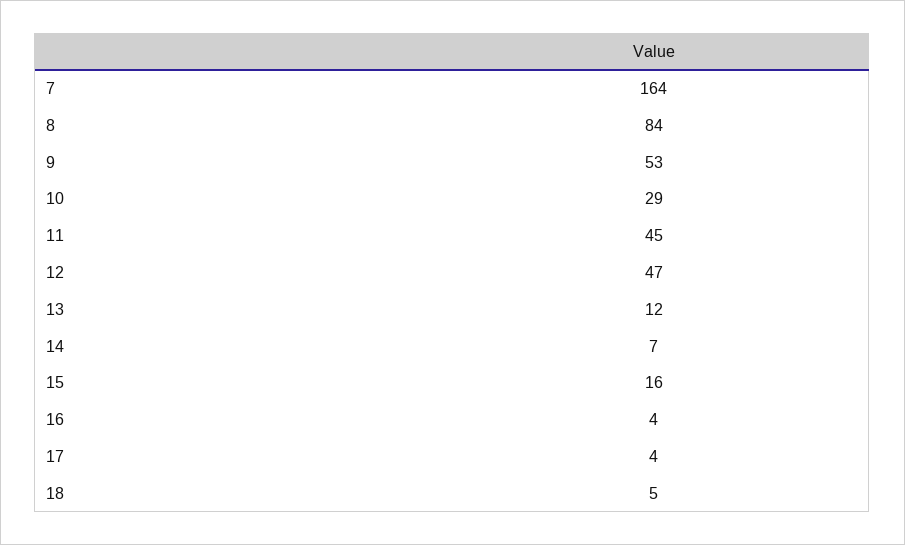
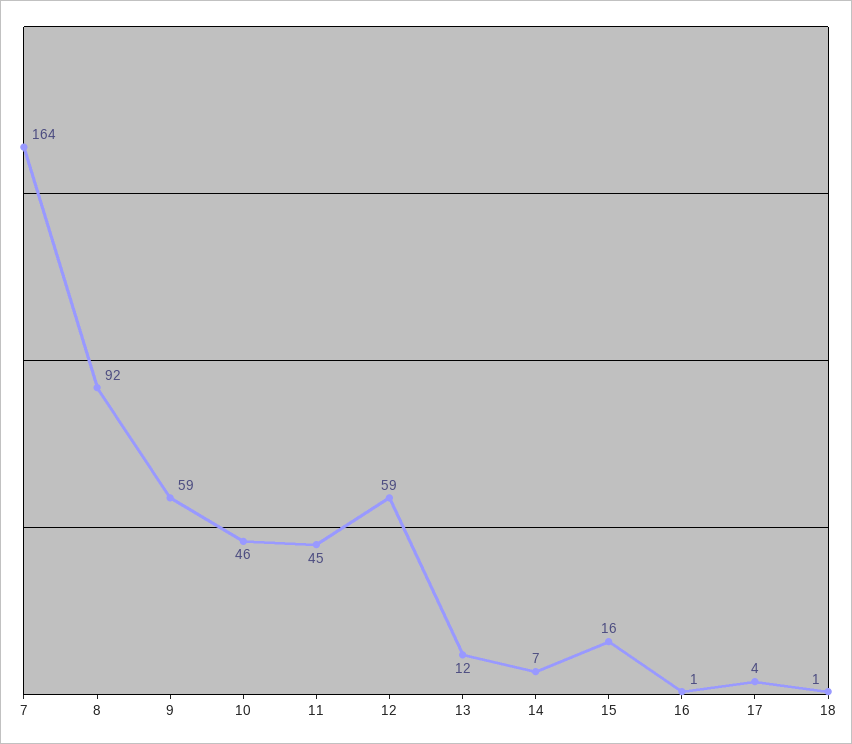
  {
    "7": 164,
-   "8": 84,
+   "8": 92,
-   "9": 53,
+   "9": 59,
-   "10": 29,
+   "10": 46,
    "11": 45,
-   "12": 47,
+   "12": 59,
    "13": 12,
    "14": 7,
    "15": 16,
-   "16": 4,
+   "16": 1,
    "17": 4,
-   "18": 5
+   "18": 1
  }

